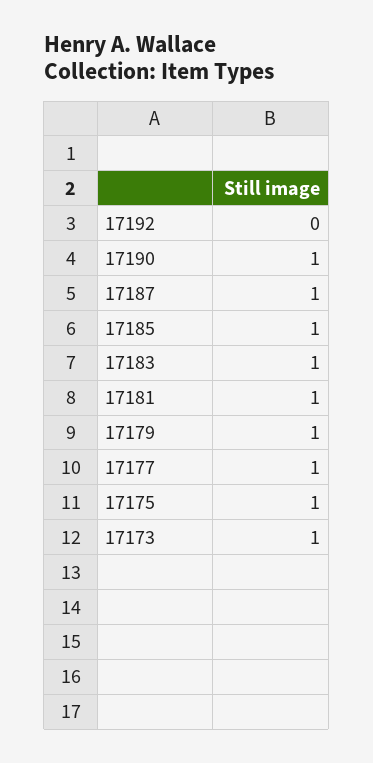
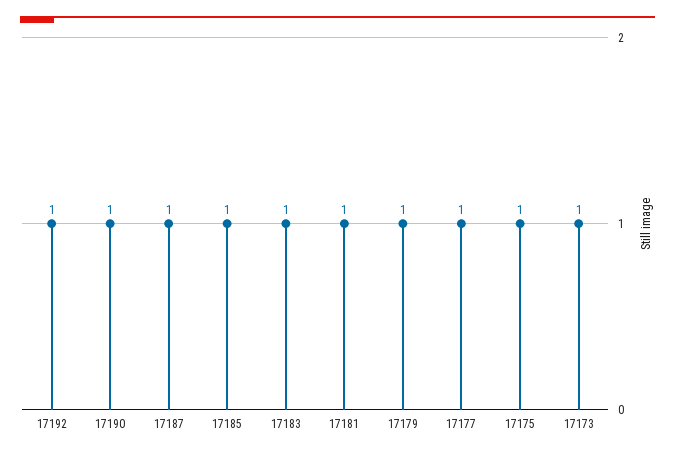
  {
-   "17192": 0,
+   "17192": 1,
    "17190": 1,
    "17187": 1,
    "17185": 1,
    "17183": 1,
    "17181": 1,
    "17179": 1,
    "17177": 1,
    "17175": 1,
    "17173": 1
  }

